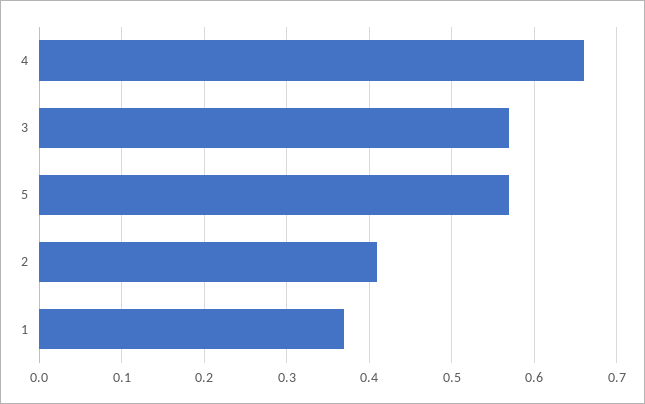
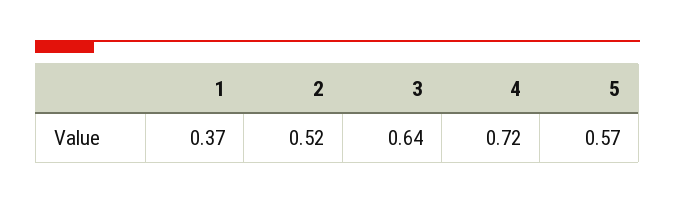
  {
-   "4": 0.66,
+   "4": 0.72,
-   "3": 0.57,
+   "3": 0.64,
    "5": 0.57,
-   "2": 0.41,
+   "2": 0.52,
    "1": 0.37
  }

